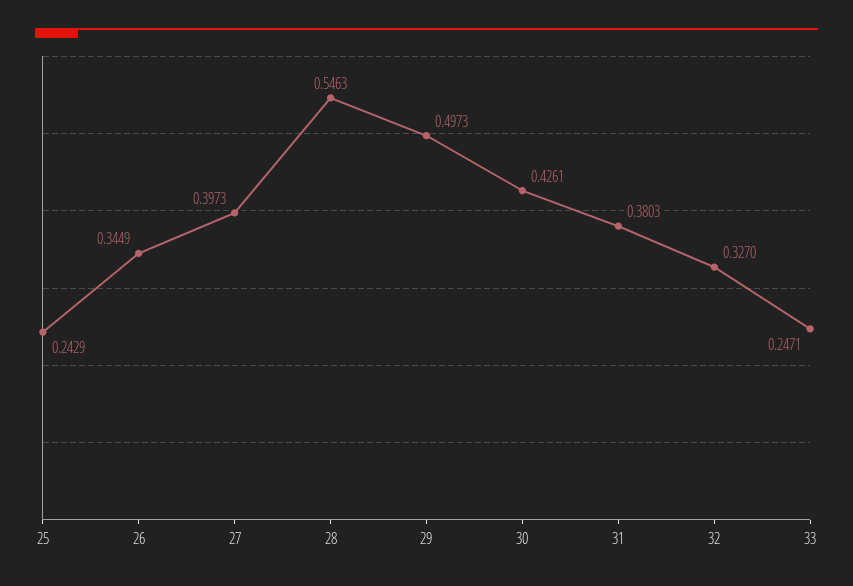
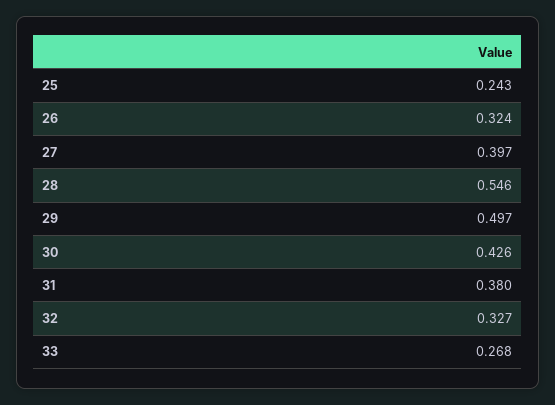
  {
    "25": 0.2429,
-   "26": 0.3449,
+   "26": 0.324,
    "27": 0.3973,
    "28": 0.5463,
    "29": 0.4973,
    "30": 0.4261,
    "31": 0.3803,
    "32": 0.327,
-   "33": 0.2471
+   "33": 0.268
  }

